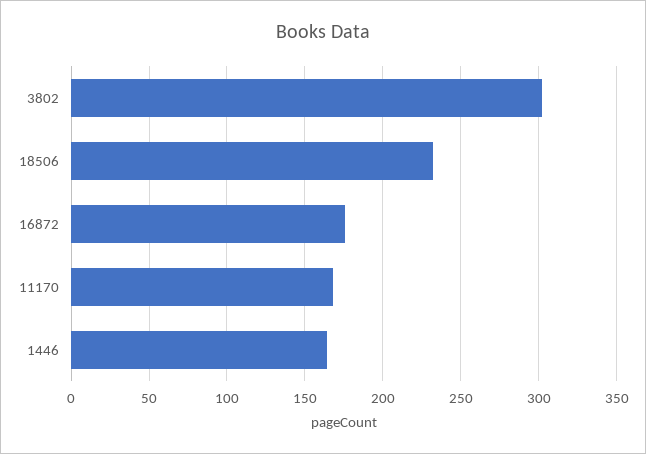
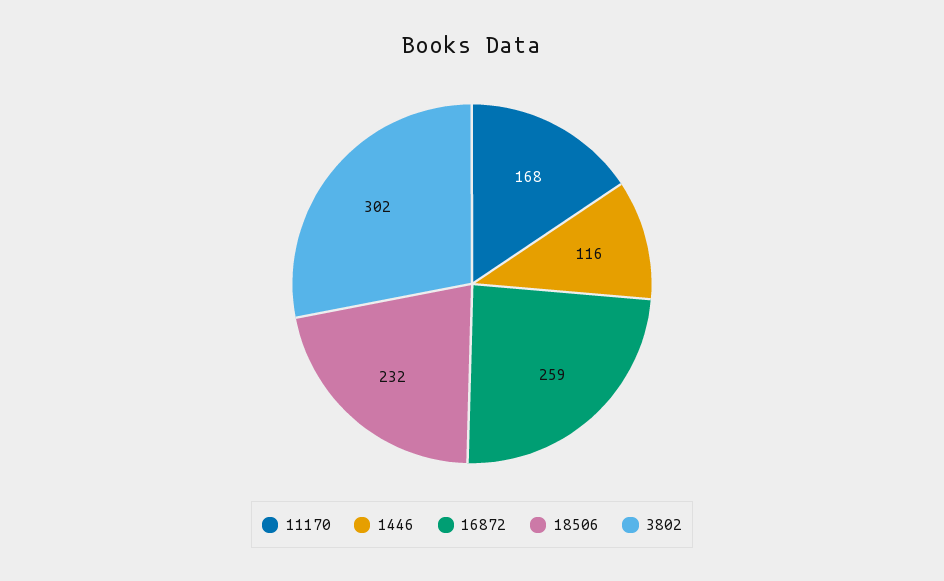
  {
    "3802": 302,
    "18506": 232,
-   "16872": 175,
+   "16872": 259,
    "11170": 168,
-   "1446": 165
+   "1446": 116
  }

